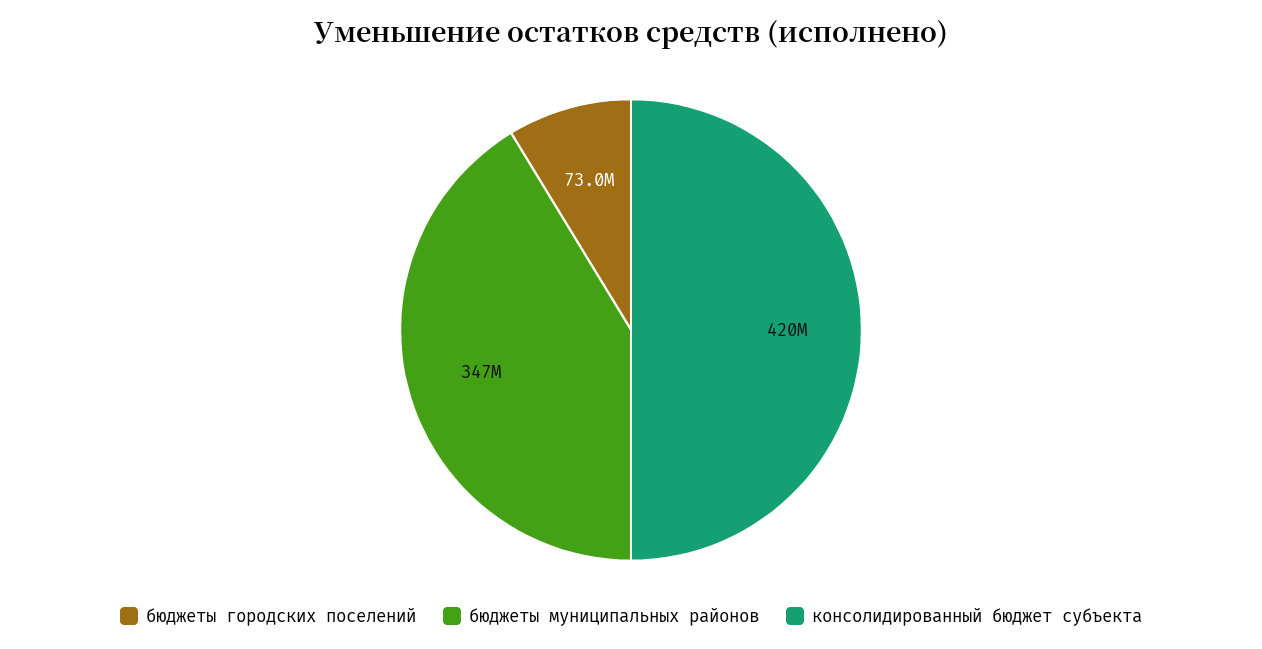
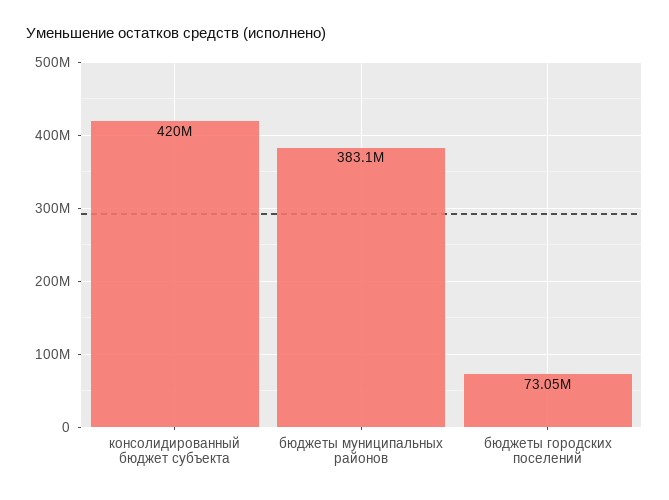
  {
    "бюджеты городских поселений": 73050000,
-   "бюджеты муниципальных районов": 347000000,
+   "бюджеты муниципальных районов": 383100000,
    "консолидированный бюджет субъекта": 420000000
  }

